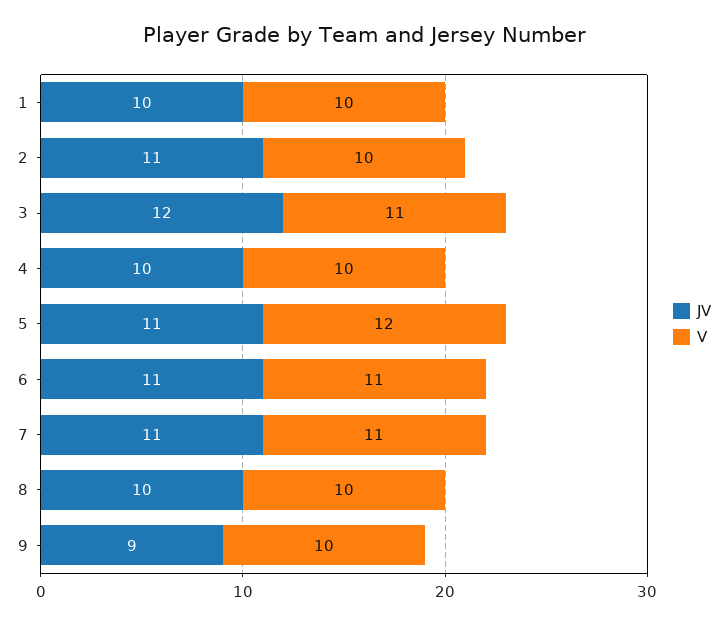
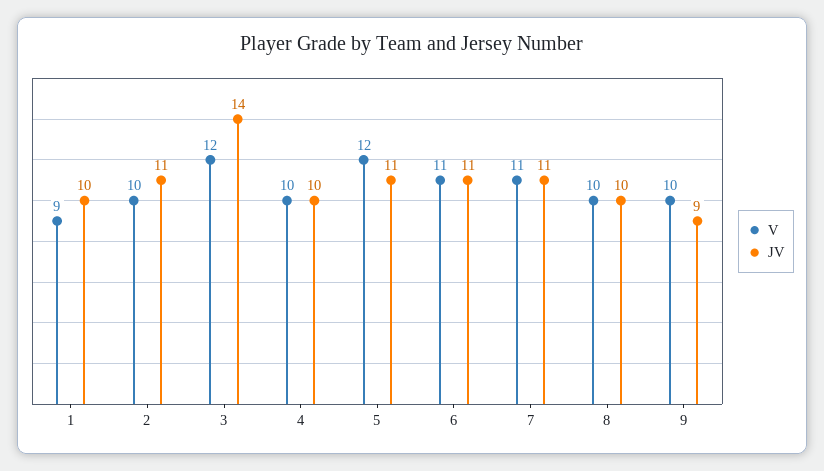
  {
    "JV": {
      "1": 10,
      "2": 11,
-     "3": 12,
+     "3": 14,
      "4": 10,
      "5": 11,
      "6": 11,
      "7": 11,
      "8": 10,
      "9": 9
    },
    "V": {
-     "1": 10,
+     "1": 9,
      "2": 10,
-     "3": 11,
+     "3": 12,
      "4": 10,
      "5": 12,
      "6": 11,
      "7": 11,
      "8": 10,
      "9": 10
    }
  }

